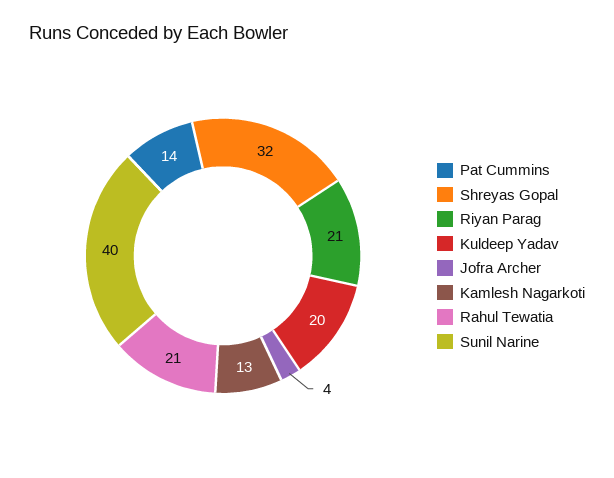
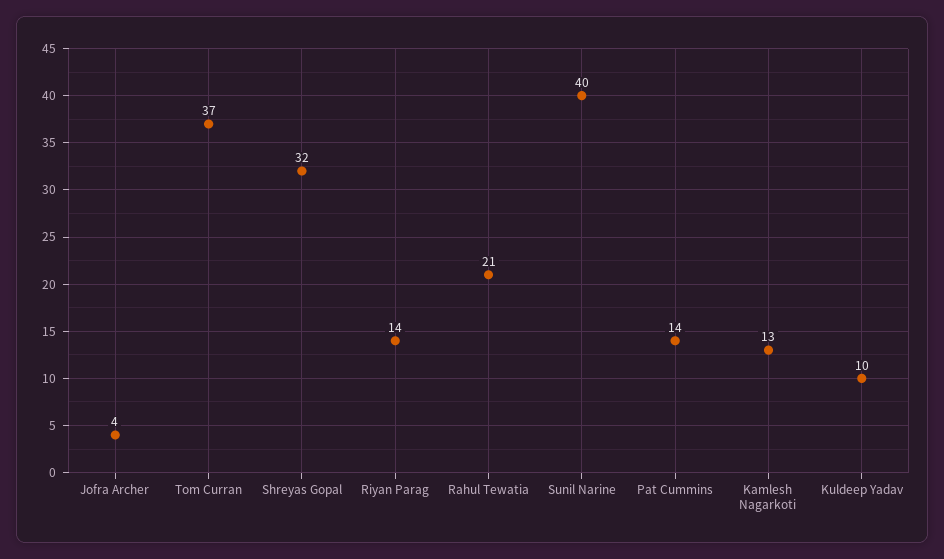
  {
    "Pat Cummins": 14,
    "Shreyas Gopal": 32,
-   "Riyan Parag": 21,
+   "Riyan Parag": 14,
-   "Kuldeep Yadav": 20,
+   "Kuldeep Yadav": 10,
    "Jofra Archer": 4,
    "Kamlesh Nagarkoti": 13,
    "Rahul Tewatia": 21,
-   "Sunil Narine": 40
+   "Sunil Narine": 40,
+   "Tom Curran": 37
  }

